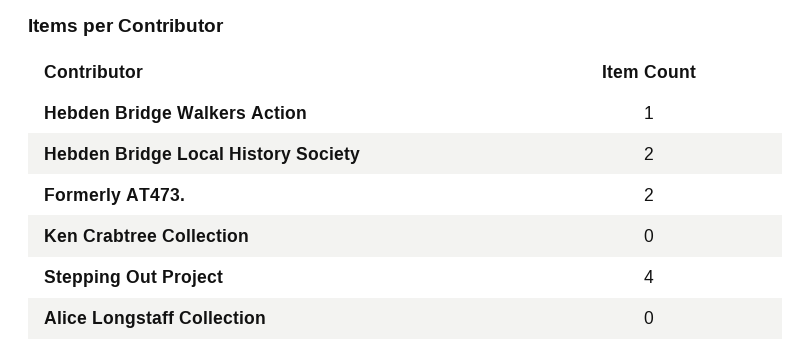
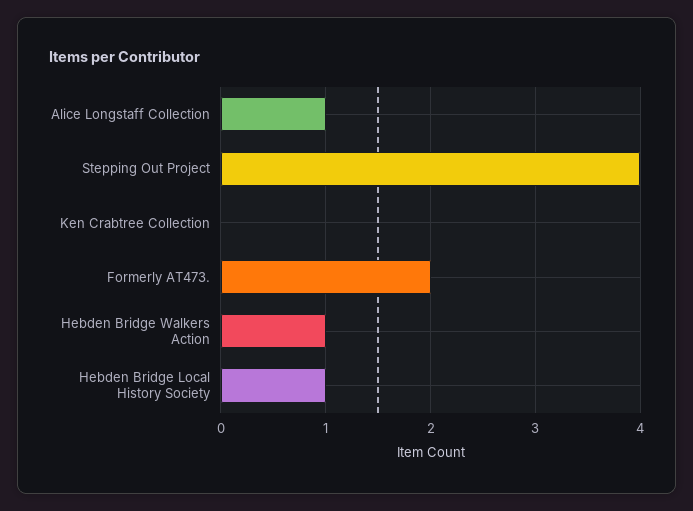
  {
    "Hebden Bridge Walkers Action": 1,
-   "Hebden Bridge Local History Society": 2,
+   "Hebden Bridge Local History Society": 1,
    "Formerly AT473.": 2,
    "Ken Crabtree Collection": 0,
    "Stepping Out Project": 4,
-   "Alice Longstaff Collection": 0
+   "Alice Longstaff Collection": 1
  }

